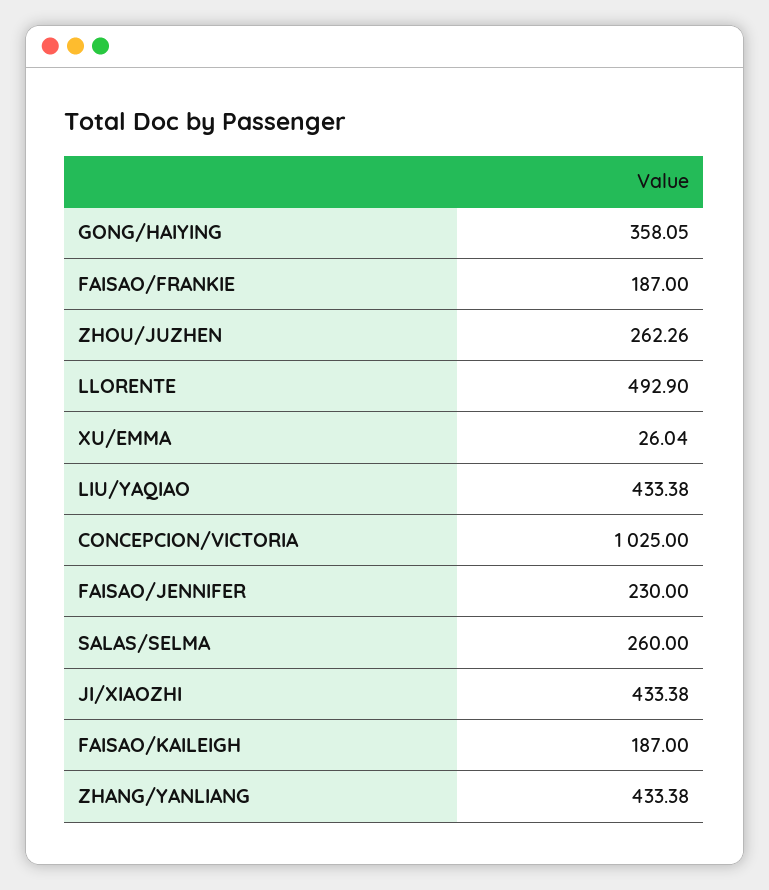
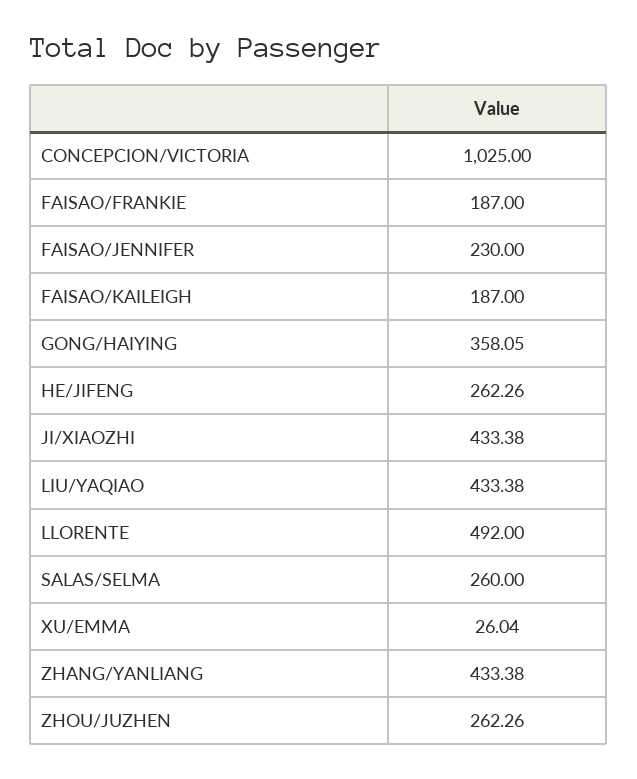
  {
    "GONG/HAIYING": 358.05,
    "FAISAO/FRANKIE": 187,
    "ZHOU/JUZHEN": 262.26,
-   "LLORENTE": 492.9,
+   "LLORENTE": 492,
    "XU/EMMA": 26.04,
    "LIU/YAQIAO": 433.38,
    "CONCEPCION/VICTORIA": 1025,
    "FAISAO/JENNIFER": 230,
    "SALAS/SELMA": 260,
    "JI/XIAOZHI": 433.38,
    "FAISAO/KAILEIGH": 187,
-   "ZHANG/YANLIANG": 433.38
+   "ZHANG/YANLIANG": 433.38,
+   "HE/JIFENG": 262.26
  }

